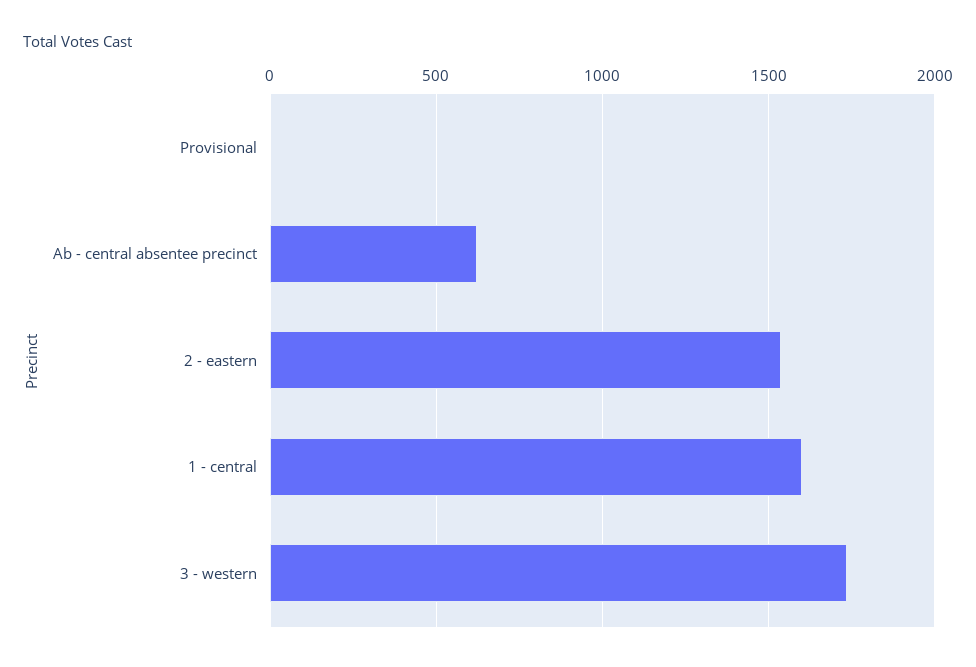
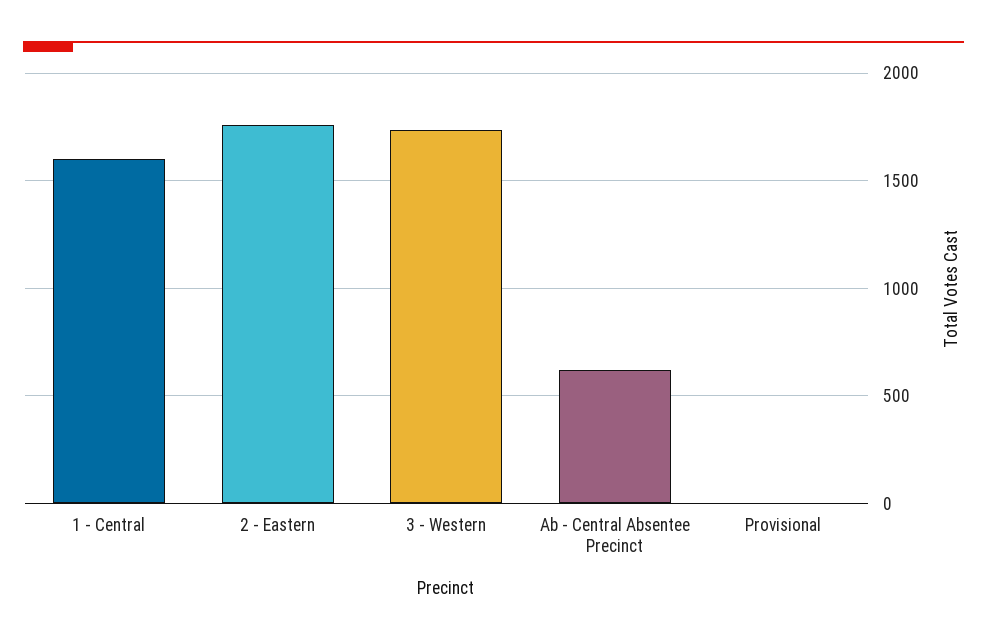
  {
    "Provisional": 0,
    "Ab - central absentee precinct": 600,
-   "2 - eastern": 1550,
+   "2 - eastern": 1750,
    "1 - central": 1600,
    "3 - western": 1750
  }

